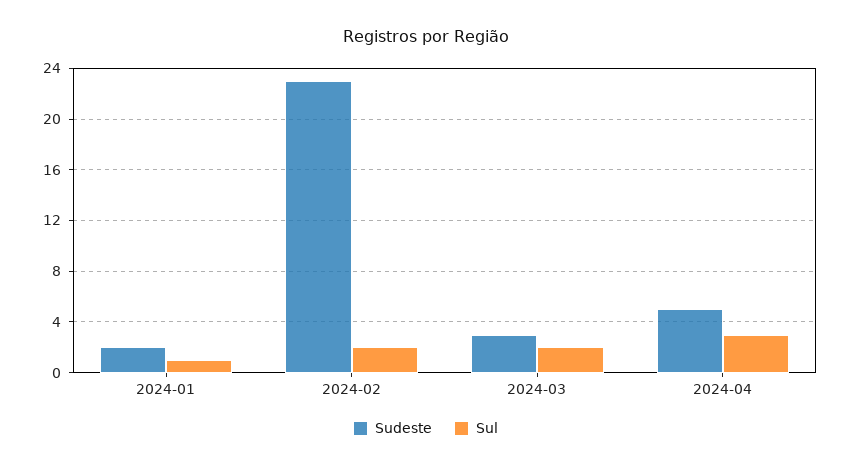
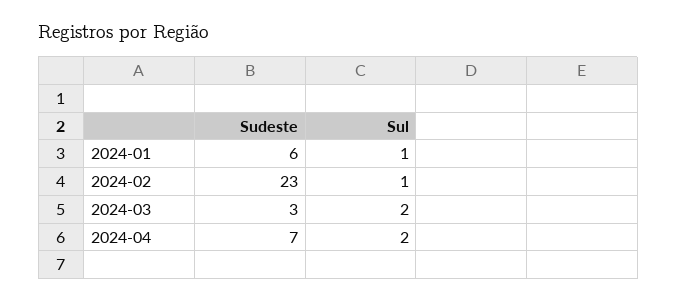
  {
    "Sudeste": {
-     "2024-01": 2,
+     "2024-01": 6,
      "2024-02": 23,
      "2024-03": 3,
-     "2024-04": 5
+     "2024-04": 7
    },
    "Sul": {
      "2024-01": 1,
-     "2024-02": 2,
+     "2024-02": 1,
      "2024-03": 2,
-     "2024-04": 3
+     "2024-04": 2
    }
  }

